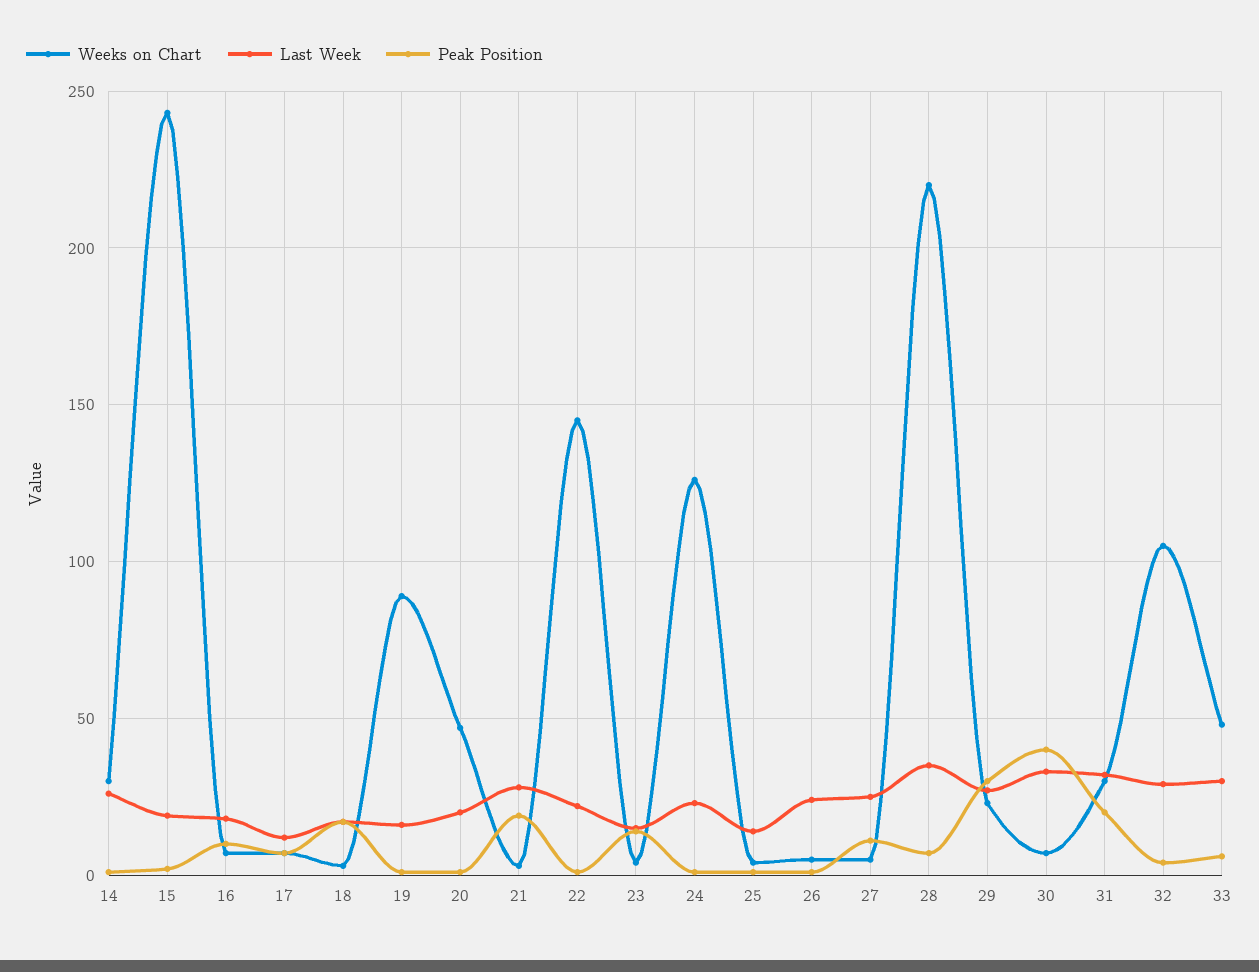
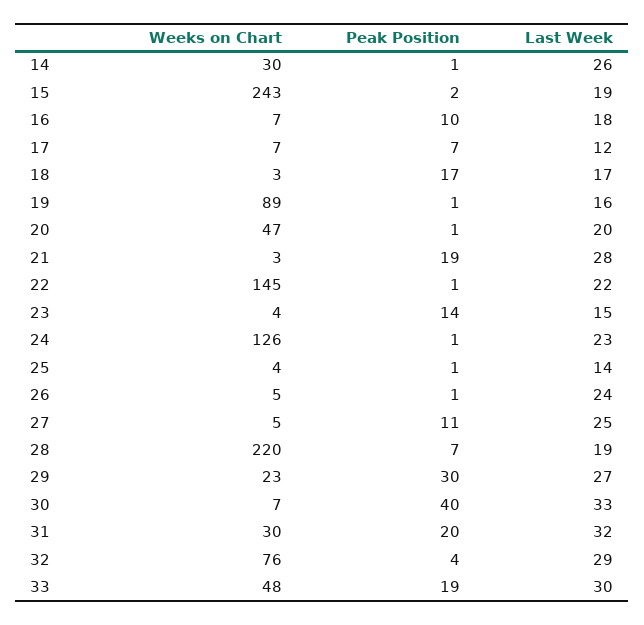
  {
    "Weeks on Chart": {
      "14": 30,
      "15": 243,
      "16": 7,
      "17": 7,
      "18": 3,
      "19": 89,
      "20": 47,
      "21": 3,
      "22": 145,
      "23": 4,
      "24": 126,
      "25": 4,
      "26": 5,
      "27": 5,
      "28": 220,
      "29": 23,
      "30": 7,
      "31": 30,
-     "32": 105,
+     "32": 76,
      "33": 48
    },
    "Last Week": {
      "14": 26,
      "15": 19,
      "16": 18,
      "17": 12,
      "18": 17,
      "19": 16,
      "20": 20,
      "21": 28,
      "22": 22,
      "23": 15,
      "24": 23,
      "25": 14,
      "26": 24,
      "27": 25,
-     "28": 35,
+     "28": 19,
      "29": 27,
      "30": 33,
      "31": 32,
      "32": 29,
      "33": 30
    },
    "Peak Position": {
      "14": 1,
      "15": 2,
      "16": 10,
      "17": 7,
      "18": 17,
      "19": 1,
      "20": 1,
      "21": 19,
      "22": 1,
      "23": 14,
      "24": 1,
      "25": 1,
      "26": 1,
      "27": 11,
      "28": 7,
      "29": 30,
      "30": 40,
      "31": 20,
      "32": 4,
-     "33": 5
+     "33": 19
    }
  }

